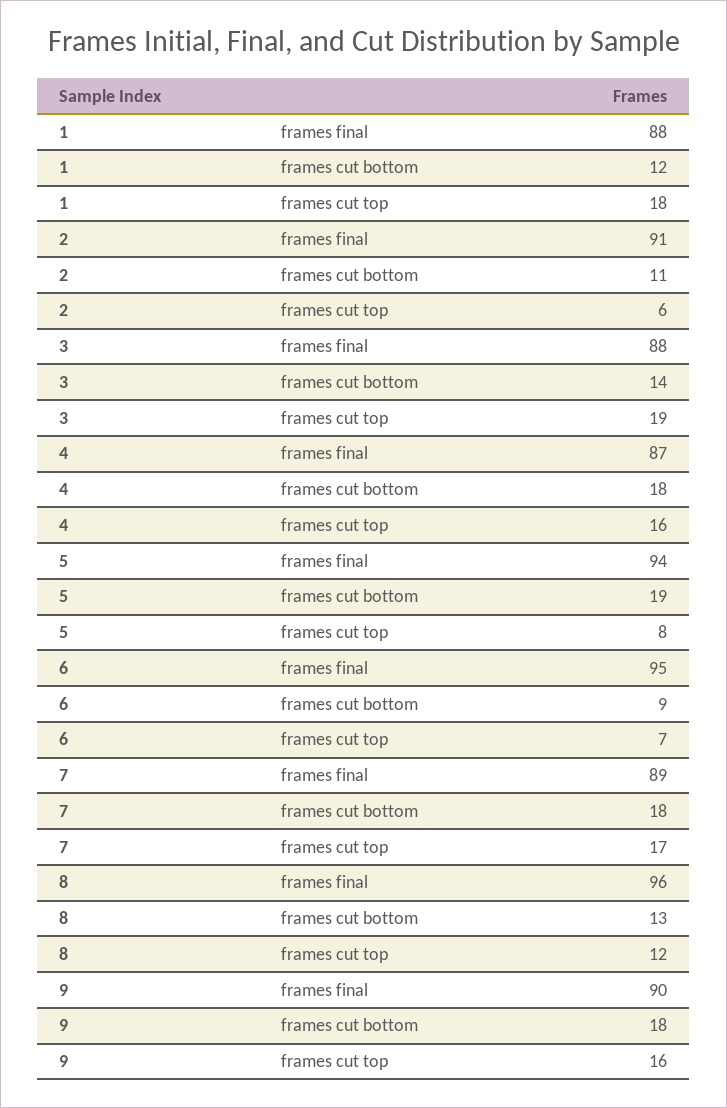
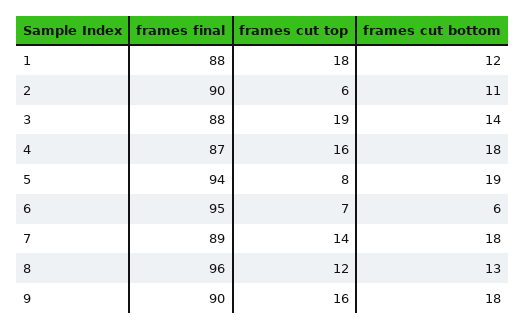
  {
    "1": {
      "frames final": 88,
      "frames cut bottom": 12,
      "frames cut top": 18
    },
    "2": {
-     "frames final": 91,
+     "frames final": 90,
      "frames cut bottom": 11,
      "frames cut top": 6
    },
    "3": {
      "frames final": 88,
      "frames cut bottom": 14,
      "frames cut top": 19
    },
    "4": {
      "frames final": 87,
      "frames cut bottom": 18,
      "frames cut top": 16
    },
    "5": {
      "frames final": 94,
      "frames cut bottom": 19,
      "frames cut top": 8
    },
    "6": {
      "frames final": 95,
-     "frames cut bottom": 9,
+     "frames cut bottom": 6,
      "frames cut top": 7
    },
    "7": {
      "frames final": 89,
      "frames cut bottom": 18,
-     "frames cut top": 17
+     "frames cut top": 14
    },
    "8": {
      "frames final": 96,
      "frames cut bottom": 13,
      "frames cut top": 12
    },
    "9": {
      "frames final": 90,
      "frames cut bottom": 18,
      "frames cut top": 16
    }
  }

